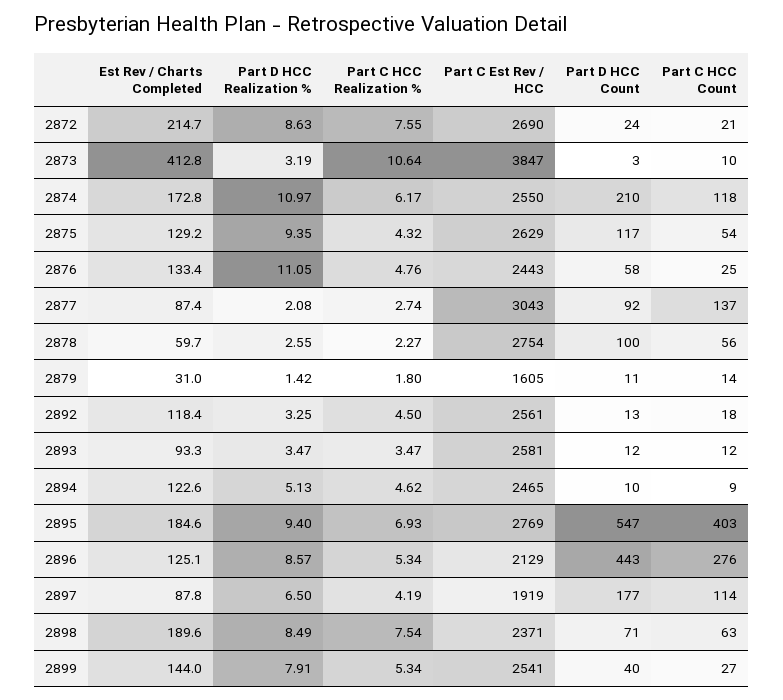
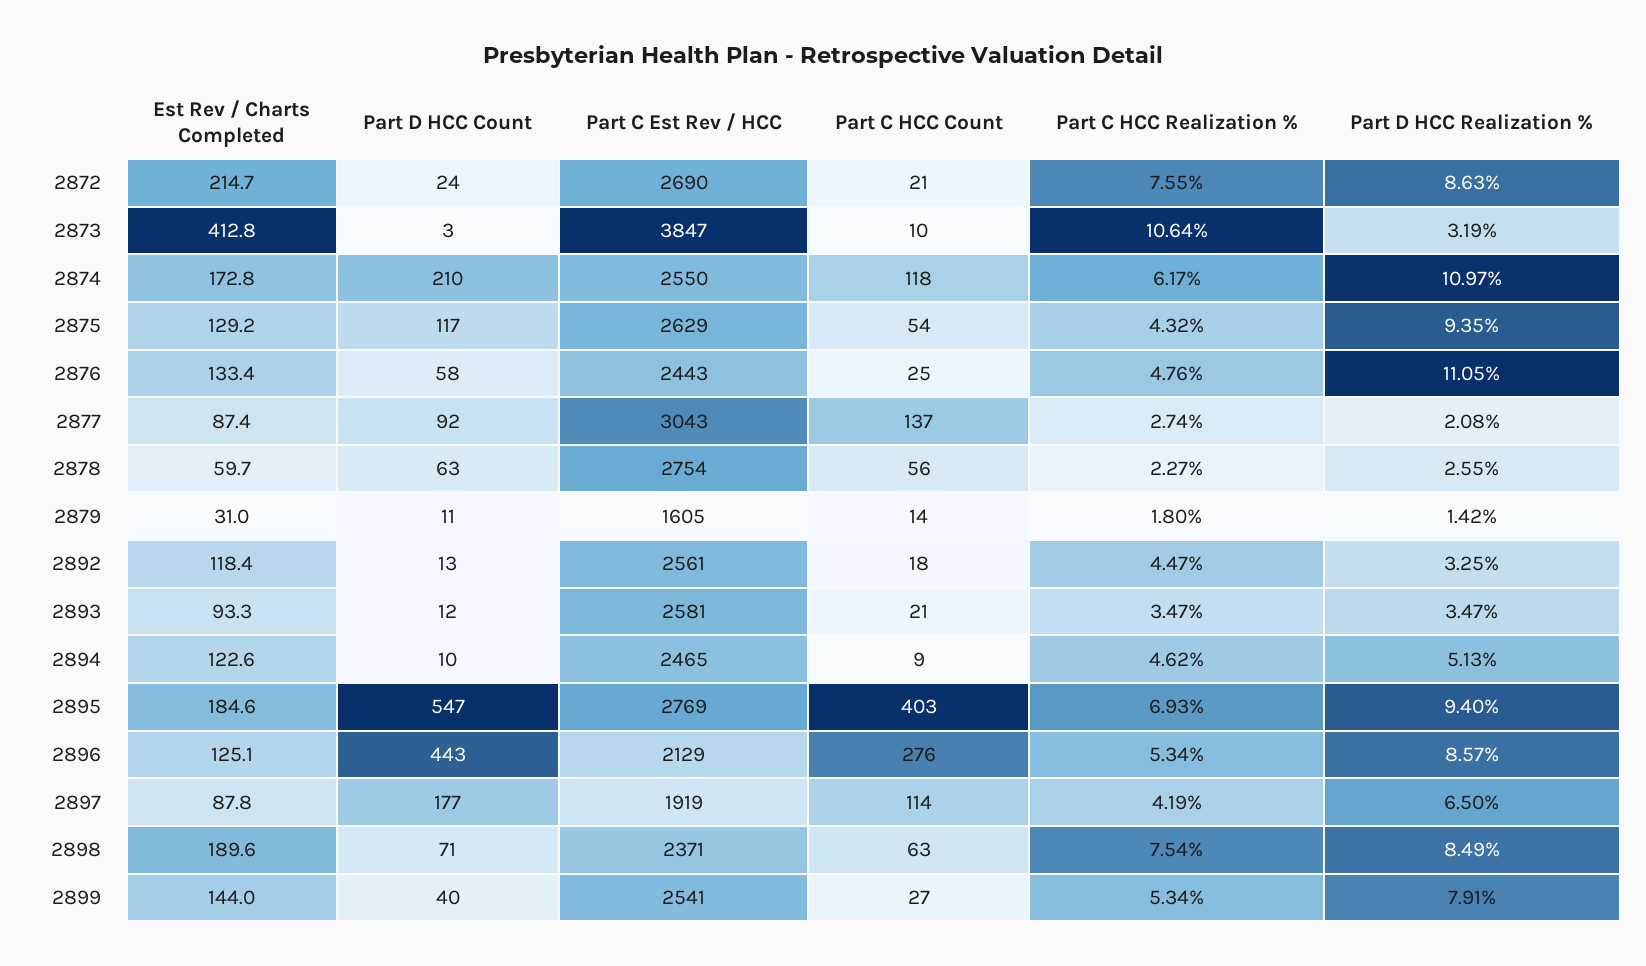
  {
    "Est Rev / Charts Completed": {
      "2872": 214.7,
      "2873": 412.8,
      "2874": 172.8,
      "2875": 129.2,
      "2876": 133.4,
      "2877": 87.4,
      "2878": 59.7,
      "2879": 31,
      "2892": 118.4,
      "2893": 93.3,
      "2894": 122.6,
      "2895": 184.6,
      "2896": 125.1,
      "2897": 87.8,
      "2898": 189.6,
      "2899": 144
    },
    "Part D HCC Realization %": {
      "2872": 8.63,
      "2873": 3.19,
      "2874": 10.97,
      "2875": 9.35,
      "2876": 11.05,
      "2877": 2.08,
      "2878": 2.55,
      "2879": 1.42,
      "2892": 3.25,
      "2893": 3.47,
      "2894": 5.13,
      "2895": 9.4,
      "2896": 8.57,
      "2897": 6.5,
      "2898": 8.49,
      "2899": 7.91
    },
    "Part C HCC Realization %": {
      "2872": 7.55,
      "2873": 10.64,
      "2874": 6.17,
      "2875": 4.32,
      "2876": 4.76,
      "2877": 2.74,
      "2878": 2.27,
      "2879": 1.8,
-     "2892": 4.5,
+     "2892": 4.47,
      "2893": 3.47,
      "2894": 4.62,
      "2895": 6.93,
      "2896": 5.34,
      "2897": 4.19,
      "2898": 7.54,
      "2899": 5.34
    },
    "Part C Est Rev / HCC": {
      "2872": 2690,
      "2873": 3847,
      "2874": 2550,
      "2875": 2629,
      "2876": 2443,
      "2877": 3043,
      "2878": 2754,
      "2879": 1605,
      "2892": 2561,
      "2893": 2581,
      "2894": 2465,
      "2895": 2769,
      "2896": 2129,
      "2897": 1919,
      "2898": 2371,
      "2899": 2541
    },
    "Part D HCC Count": {
      "2872": 24,
      "2873": 3,
      "2874": 210,
      "2875": 117,
      "2876": 58,
      "2877": 92,
-     "2878": 100,
+     "2878": 63,
      "2879": 11,
      "2892": 13,
      "2893": 12,
      "2894": 10,
      "2895": 547,
      "2896": 443,
      "2897": 177,
      "2898": 71,
      "2899": 40
    },
    "Part C HCC Count": {
      "2872": 21,
      "2873": 10,
      "2874": 118,
      "2875": 54,
      "2876": 25,
      "2877": 137,
      "2878": 56,
      "2879": 14,
      "2892": 18,
-     "2893": 12,
+     "2893": 21,
      "2894": 9,
      "2895": 403,
      "2896": 276,
      "2897": 114,
      "2898": 63,
      "2899": 27
    }
  }

